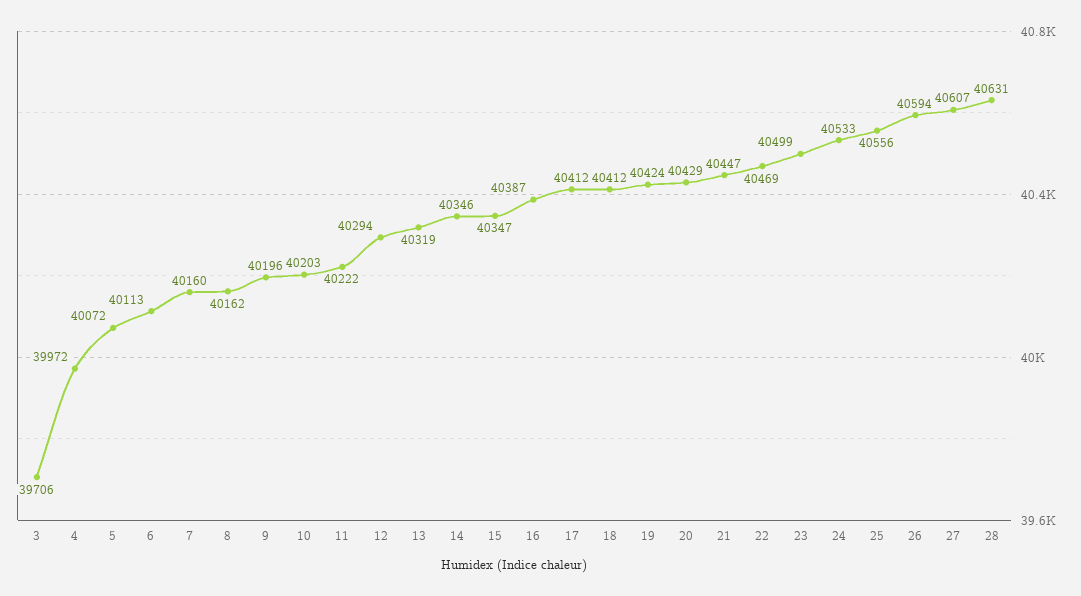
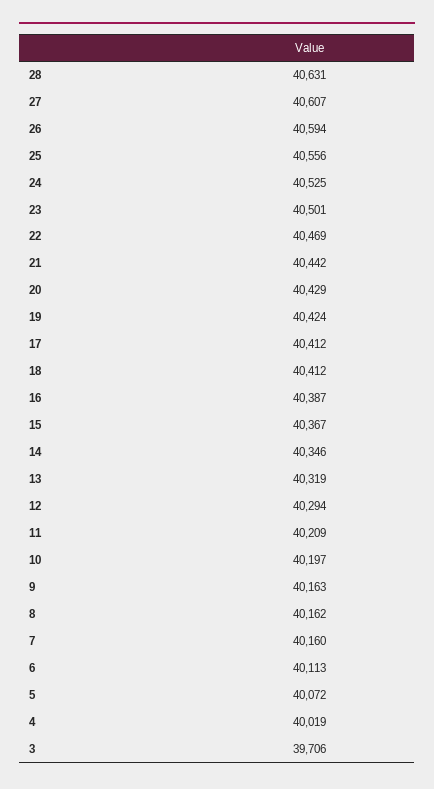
  {
    "3": 39706,
-   "4": 39972,
+   "4": 40019,
    "5": 40072,
    "6": 40113,
    "7": 40160,
    "8": 40162,
-   "9": 40196,
+   "9": 40163,
-   "10": 40203,
+   "10": 40197,
-   "11": 40222,
+   "11": 40209,
    "12": 40294,
    "13": 40319,
    "14": 40346,
-   "15": 40347,
+   "15": 40367,
    "16": 40387,
    "17": 40412,
    "18": 40412,
    "19": 40424,
    "20": 40429,
-   "21": 40447,
+   "21": 40442,
    "22": 40469,
-   "23": 40499,
+   "23": 40501,
-   "24": 40533,
+   "24": 40525,
    "25": 40556,
    "26": 40594,
    "27": 40607,
    "28": 40631
  }

